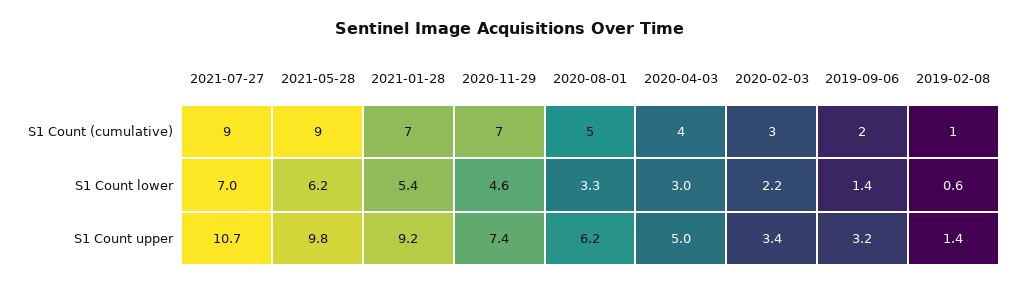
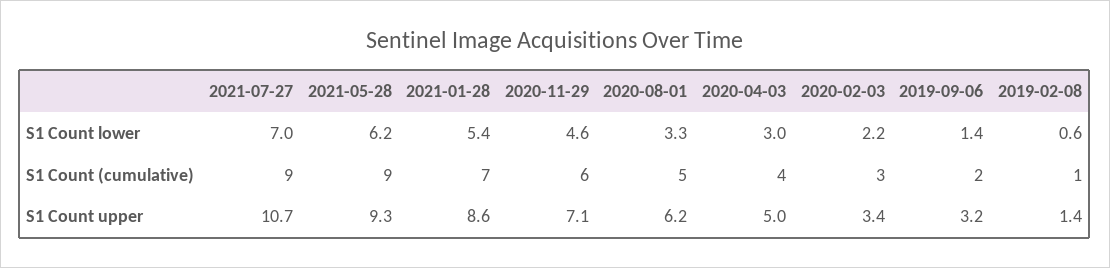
  {
    "2021-07-27": {
      "S1 Count (cumulative)": 9,
      "S1 Count lower": 7,
      "S1 Count upper": 10.7
    },
    "2021-05-28": {
      "S1 Count (cumulative)": 9,
      "S1 Count lower": 6.2,
-     "S1 Count upper": 9.8
+     "S1 Count upper": 9.3
    },
    "2021-01-28": {
      "S1 Count (cumulative)": 7,
      "S1 Count lower": 5.4,
-     "S1 Count upper": 9.2
+     "S1 Count upper": 8.6
    },
    "2020-11-29": {
-     "S1 Count (cumulative)": 7,
+     "S1 Count (cumulative)": 6,
      "S1 Count lower": 4.6,
-     "S1 Count upper": 7.4
+     "S1 Count upper": 7.1
    },
    "2020-08-01": {
      "S1 Count (cumulative)": 5,
      "S1 Count lower": 3.3,
      "S1 Count upper": 6.2
    },
    "2020-04-03": {
      "S1 Count (cumulative)": 4,
      "S1 Count lower": 3,
      "S1 Count upper": 5
    },
    "2020-02-03": {
      "S1 Count (cumulative)": 3,
      "S1 Count lower": 2.2,
      "S1 Count upper": 3.4
    },
    "2019-09-06": {
      "S1 Count (cumulative)": 2,
      "S1 Count lower": 1.4,
      "S1 Count upper": 3.2
    },
    "2019-02-08": {
      "S1 Count (cumulative)": 1,
      "S1 Count lower": 0.6,
      "S1 Count upper": 1.4
    }
  }

